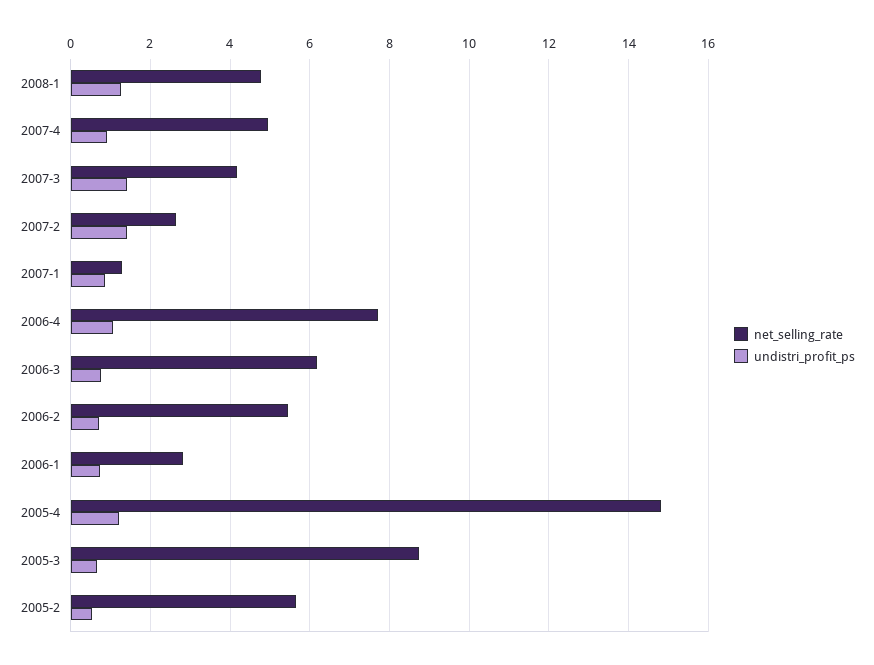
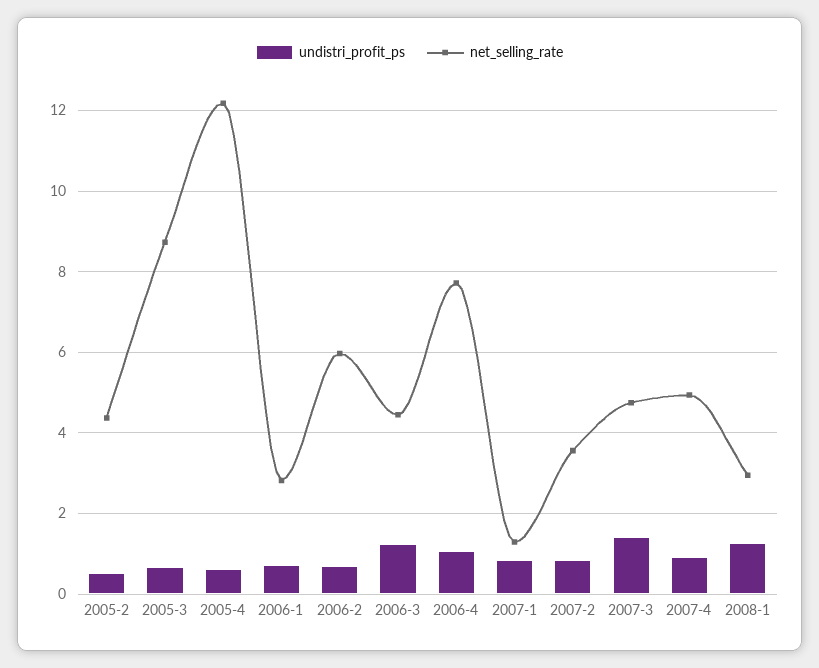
  {
    "net_selling_rate": {
-     "2008-1": 4.8,
+     "2008-1": 3,
      "2007-4": 5,
-     "2007-3": 4.2,
+     "2007-3": 4.8,
-     "2007-2": 2.6,
+     "2007-2": 3.6,
      "2007-1": 1.2,
      "2006-4": 7.8,
-     "2006-3": 6.2,
+     "2006-3": 4.4,
-     "2006-2": 5.4,
+     "2006-2": 6,
      "2006-1": 2.8,
-     "2005-4": 14.8,
+     "2005-4": 12.2,
      "2005-3": 8.8,
-     "2005-2": 5.6
+     "2005-2": 4.4
    },
    "undistri_profit_ps": {
      "2008-1": 1.2,
      "2007-4": 1,
      "2007-3": 1.4,
-     "2007-2": 1.4,
+     "2007-2": 0.8,
      "2007-1": 0.8,
      "2006-4": 1,
-     "2006-3": 0.8,
+     "2006-3": 1.2,
      "2006-2": 0.8,
      "2006-1": 0.8,
-     "2005-4": 1.2,
+     "2005-4": 0.6,
      "2005-3": 0.6,
      "2005-2": 0.6
    }
  }

